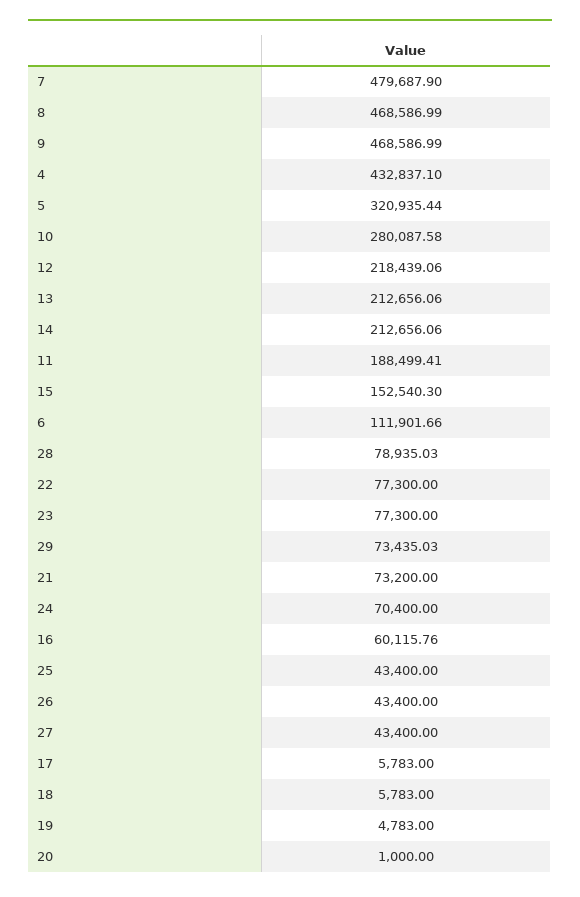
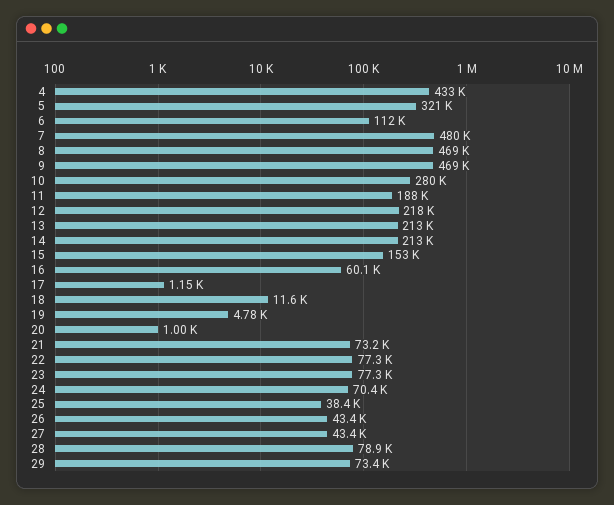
  {
    "7": 479687.9,
    "8": 468586.99,
    "9": 468586.99,
    "4": 432837.1,
    "5": 320935.44,
    "10": 280087.58,
    "12": 218439.06,
    "13": 212656.06,
    "14": 212656.06,
    "11": 188499.41,
    "15": 152540.3,
    "6": 111901.66,
    "28": 78935.03,
    "22": 77300,
    "23": 77300,
    "29": 73435.03,
    "21": 73200,
    "24": 70400,
    "16": 60115.76,
-   "25": 43400,
+   "25": 38400,
    "26": 43400,
    "27": 43400,
-   "17": 5783,
+   "17": 1150,
-   "18": 5783,
+   "18": 11600,
    "19": 4783,
    "20": 1000
  }

